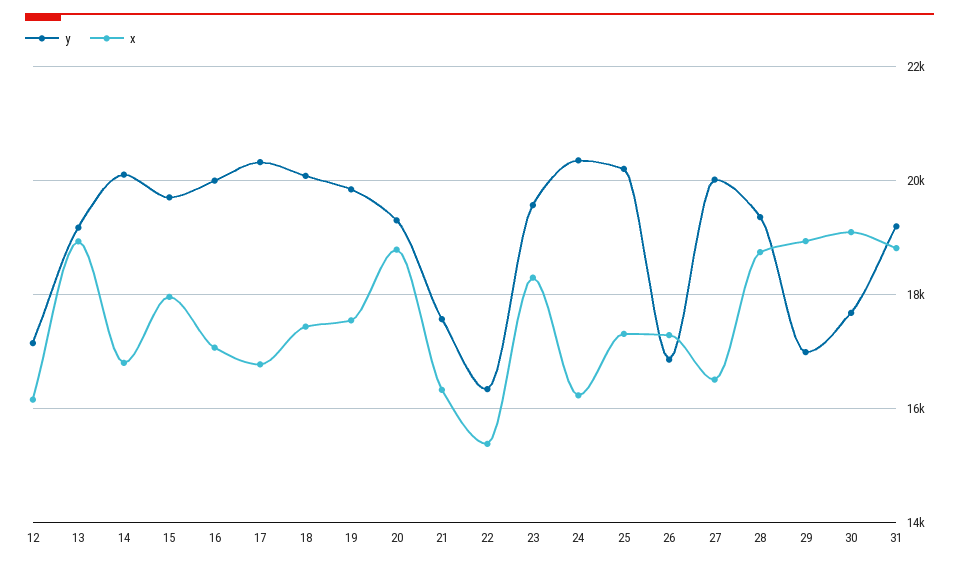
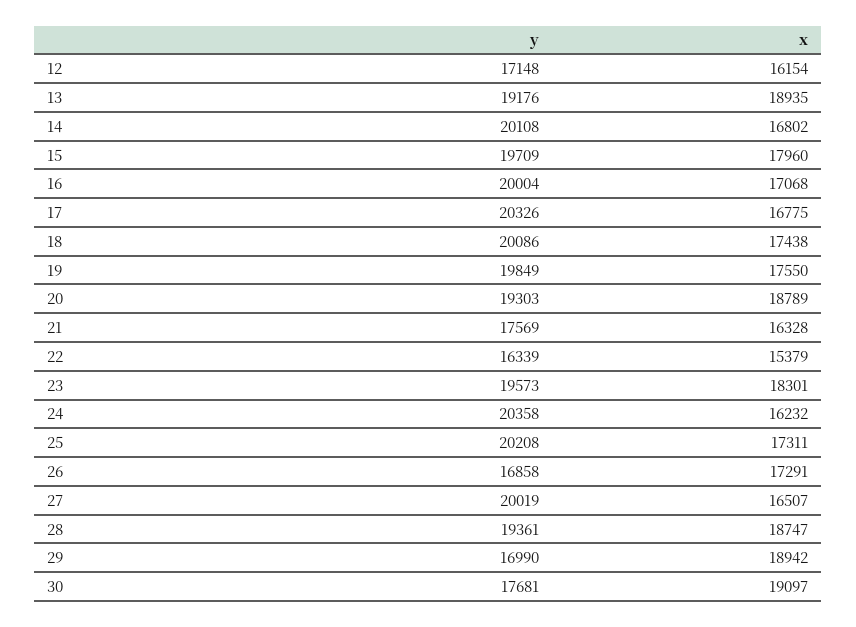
  {
    "y": {
      "12": 17148,
      "13": 19176,
      "14": 20108,
      "15": 19709,
      "16": 20004,
      "17": 20326,
      "18": 20086,
      "19": 19849,
      "20": 19303,
      "21": 17569,
      "22": 16339,
      "23": 19573,
      "24": 20358,
      "25": 20208,
      "26": 16858,
      "27": 20019,
      "28": 19361,
      "29": 16990,
-     "30": 17681,
+     "30": 17681
-     "31": 19200
    },
    "x": {
      "12": 16154,
      "13": 18935,
      "14": 16802,
      "15": 17960,
      "16": 17068,
      "17": 16775,
      "18": 17438,
      "19": 17550,
      "20": 18789,
      "21": 16328,
      "22": 15379,
      "23": 18301,
      "24": 16232,
      "25": 17311,
      "26": 17291,
      "27": 16507,
      "28": 18747,
      "29": 18942,
-     "30": 19097,
+     "30": 19097
-     "31": 18800
    }
  }

